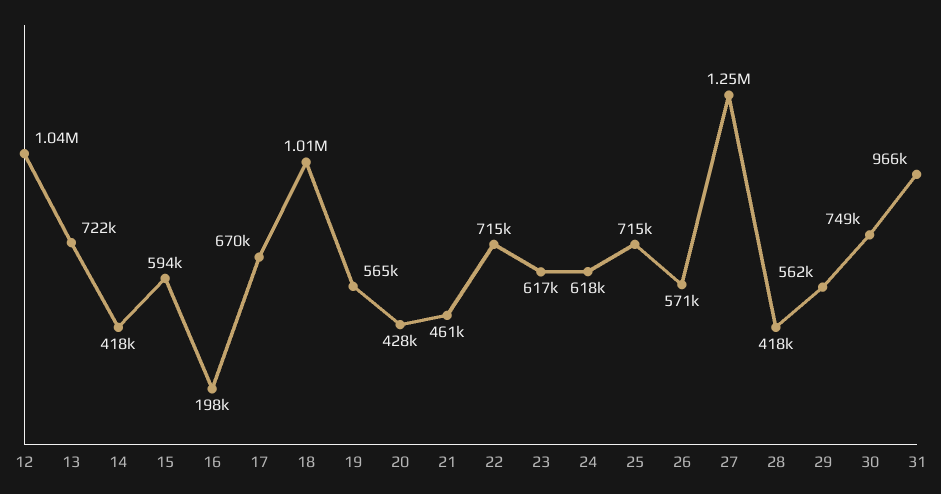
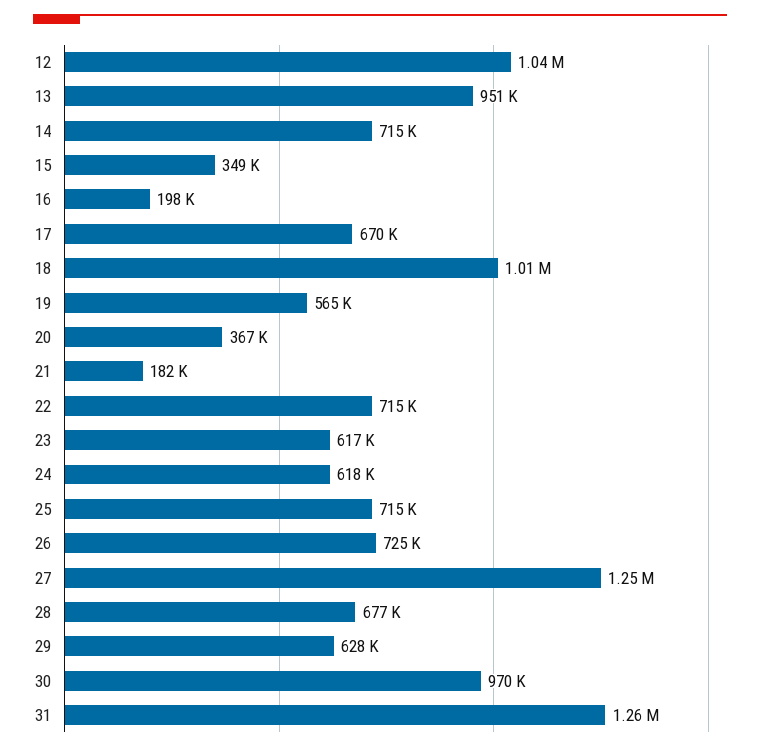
  {
    "12": 1040000,
-   "13": 722000,
+   "13": 951000,
-   "14": 418000,
+   "14": 715000,
-   "15": 594000,
+   "15": 349000,
    "16": 198000,
    "17": 670000,
    "18": 1010000,
    "19": 565000,
-   "20": 428000,
+   "20": 367000,
-   "21": 461000,
+   "21": 182000,
    "22": 715000,
    "23": 617000,
    "24": 618000,
    "25": 715000,
-   "26": 571000,
+   "26": 725000,
    "27": 1250000,
-   "28": 418000,
+   "28": 677000,
-   "29": 562000,
+   "29": 628000,
-   "30": 749000,
+   "30": 970000,
-   "31": 966000
+   "31": 1260000
  }

